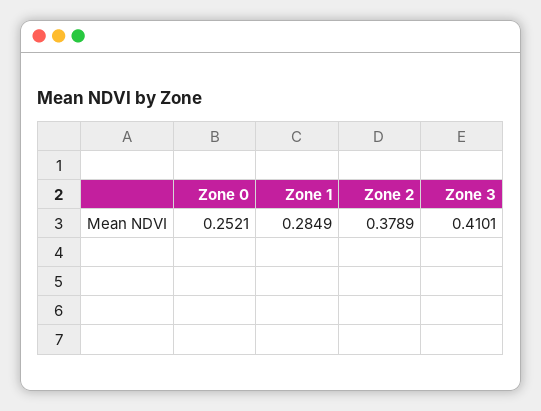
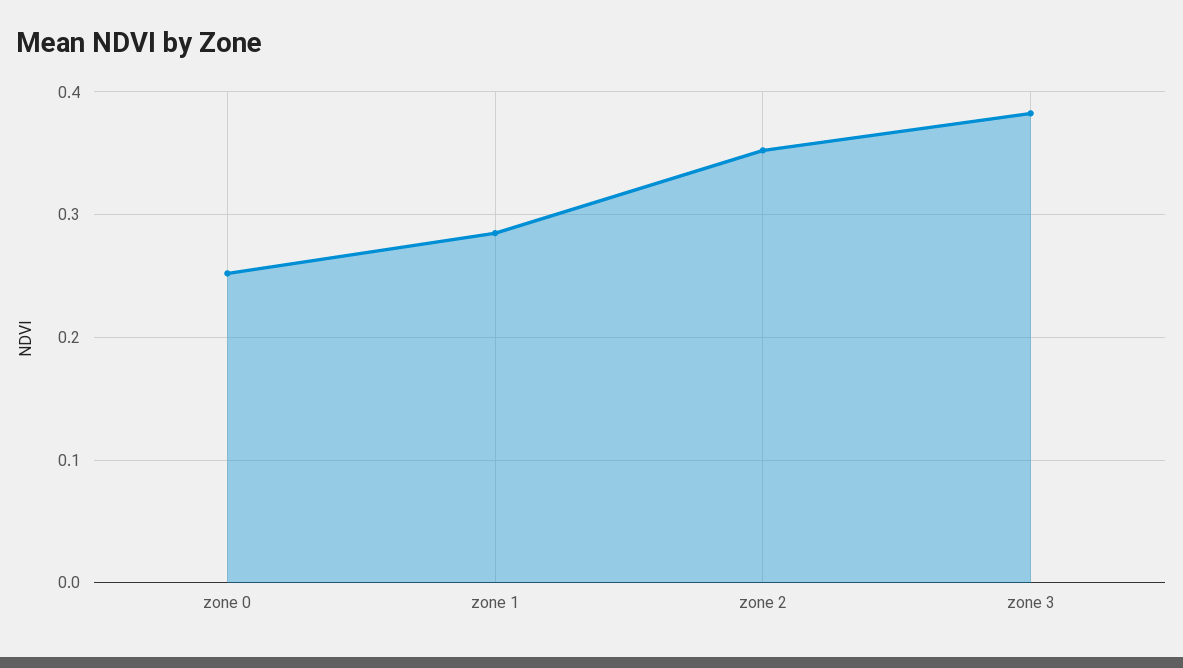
  {
    "Zone 0": 0.2521,
    "Zone 1": 0.2849,
-   "Zone 2": 0.3789,
+   "Zone 2": 0.35,
-   "Zone 3": 0.4101
+   "Zone 3": 0.38
  }

